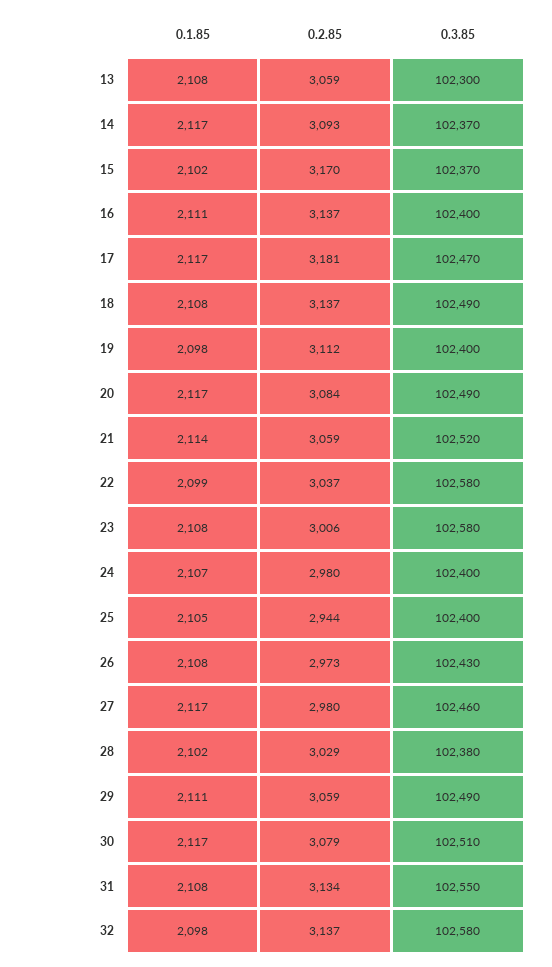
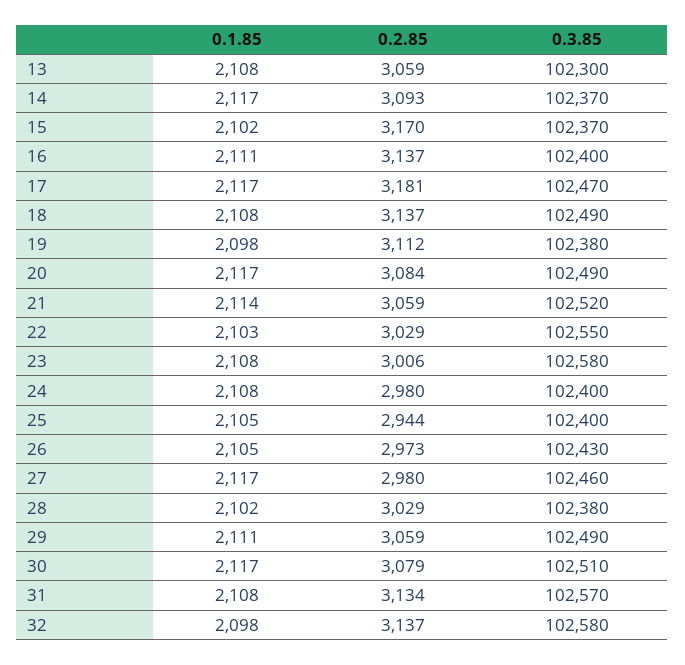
  {
    "0.1.85": {
      "13": 2108,
      "14": 2117,
      "15": 2102,
      "16": 2111,
      "17": 2117,
      "18": 2108,
      "19": 2098,
      "20": 2117,
      "21": 2114,
-     "22": 2099,
+     "22": 2103,
      "23": 2108,
-     "24": 2107,
+     "24": 2108,
      "25": 2105,
-     "26": 2108,
+     "26": 2105,
      "27": 2117,
      "28": 2102,
      "29": 2111,
      "30": 2117,
      "31": 2108,
      "32": 2098
    },
    "0.2.85": {
      "13": 3059,
      "14": 3093,
      "15": 3170,
      "16": 3137,
      "17": 3181,
      "18": 3137,
      "19": 3112,
      "20": 3084,
      "21": 3059,
-     "22": 3037,
+     "22": 3029,
      "23": 3006,
      "24": 2980,
      "25": 2944,
      "26": 2973,
      "27": 2980,
      "28": 3029,
      "29": 3059,
      "30": 3079,
      "31": 3134,
      "32": 3137
    },
    "0.3.85": {
      "13": 102300,
      "14": 102370,
      "15": 102370,
      "16": 102400,
      "17": 102470,
      "18": 102490,
-     "19": 102400,
+     "19": 102380,
      "20": 102490,
      "21": 102520,
-     "22": 102580,
+     "22": 102550,
      "23": 102580,
      "24": 102400,
      "25": 102400,
      "26": 102430,
      "27": 102460,
      "28": 102380,
      "29": 102490,
      "30": 102510,
-     "31": 102550,
+     "31": 102570,
      "32": 102580
    }
  }

